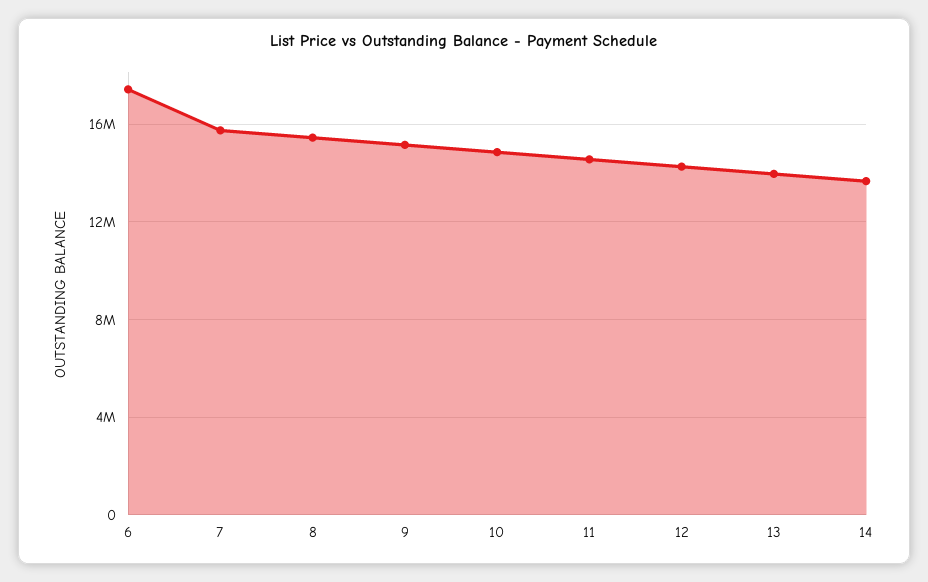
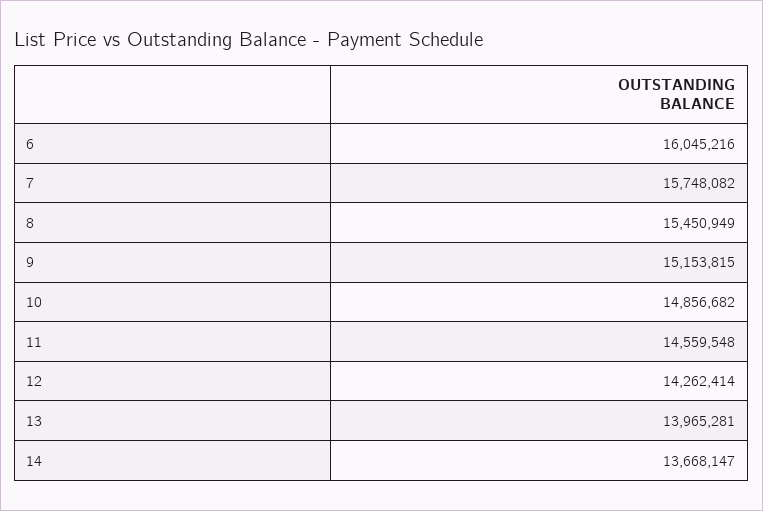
  {
-   "6": 17500000,
+   "6": 16045216,
    "7": 15748082,
    "8": 15450949,
    "9": 15153815,
    "10": 14856682,
    "11": 14559548,
    "12": 14262414,
    "13": 13965281,
    "14": 13668147
  }

